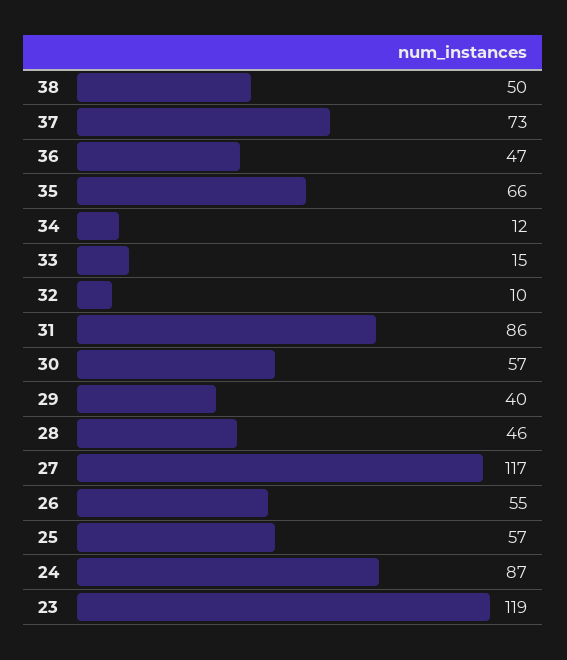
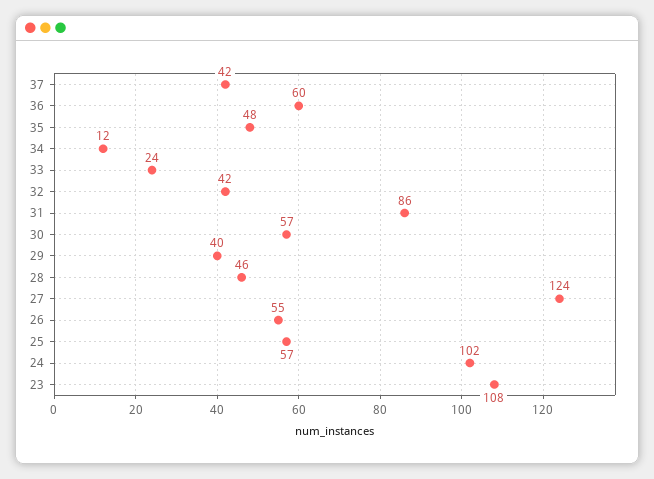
  {
-   "38": 50,
-   "37": 73,
+   "37": 42,
-   "36": 47,
+   "36": 60,
-   "35": 66,
+   "35": 48,
    "34": 12,
-   "33": 15,
+   "33": 24,
-   "32": 10,
+   "32": 42,
    "31": 86,
    "30": 57,
    "29": 40,
    "28": 46,
-   "27": 117,
+   "27": 124,
    "26": 55,
    "25": 57,
-   "24": 87,
+   "24": 102,
-   "23": 119
+   "23": 108
  }

